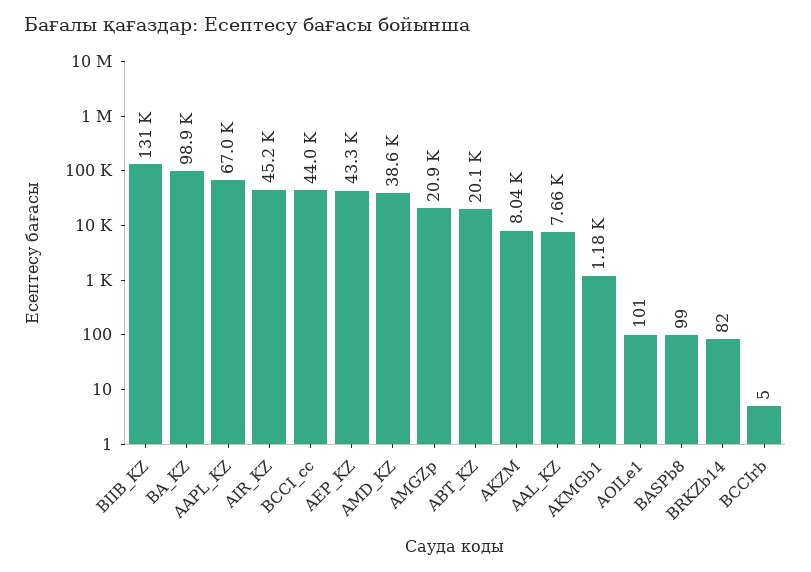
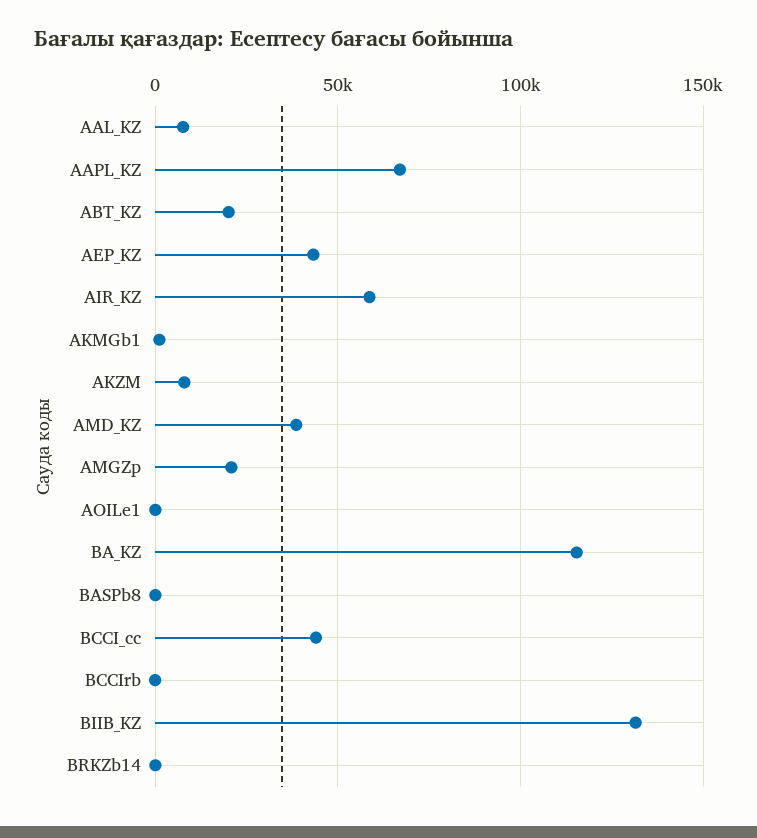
  {
    "BIIB_KZ": 131000,
-   "BA_KZ": 98900,
+   "BA_KZ": 115000,
    "AAPL_KZ": 67000,
-   "AIR_KZ": 45200,
+   "AIR_KZ": 60000,
    "BCCI_cc": 44000,
    "AEP_KZ": 43300,
    "AMD_KZ": 38600,
    "AMGZp": 20900,
    "ABT_KZ": 20100,
    "AKZM": 8040,
    "AAL_KZ": 7660,
    "AKMGb1": 1180,
    "AOILe1": 101,
    "BASPb8": 99,
    "BRKZb14": 82,
    "BCCIrb": 5
  }

